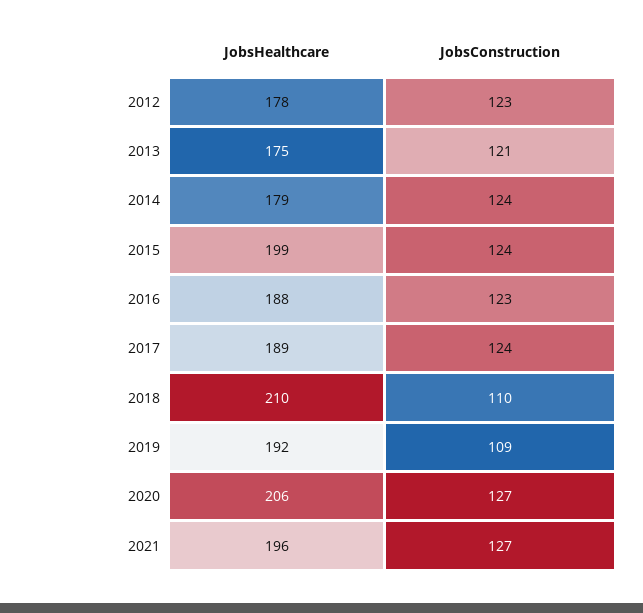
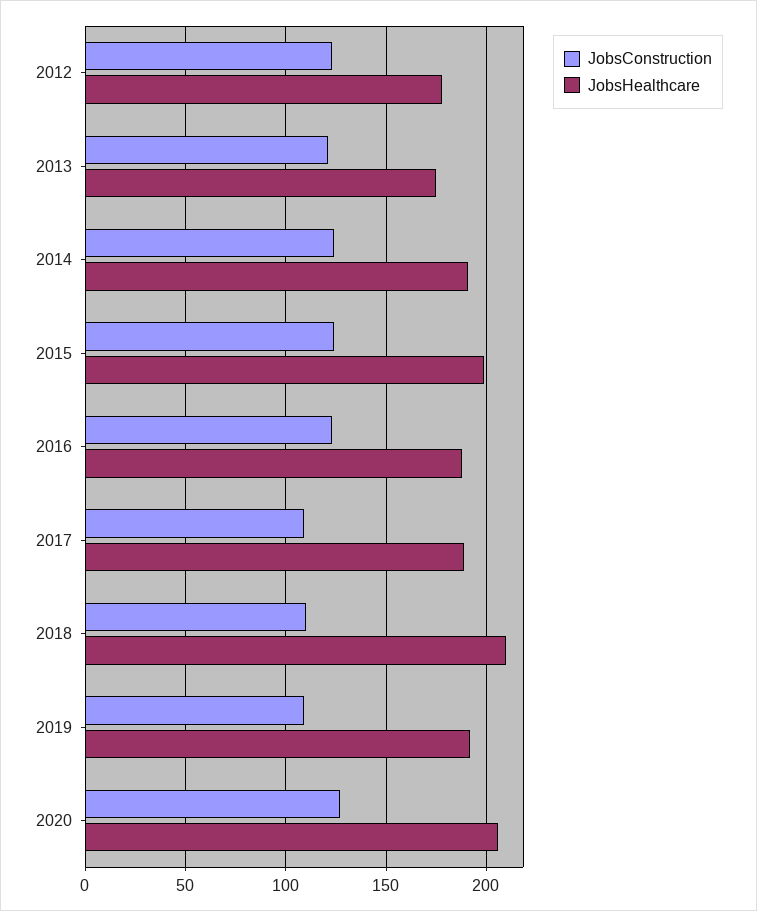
  {
    "JobsHealthcare": {
      "2012": 178,
      "2013": 175,
-     "2014": 179,
+     "2014": 190,
      "2015": 199,
      "2016": 188,
      "2017": 189,
      "2018": 210,
      "2019": 192,
-     "2020": 206,
+     "2020": 206
-     "2021": 196
    },
    "JobsConstruction": {
      "2012": 123,
      "2013": 121,
      "2014": 124,
      "2015": 124,
      "2016": 123,
-     "2017": 124,
+     "2017": 110,
      "2018": 110,
      "2019": 109,
-     "2020": 127,
+     "2020": 127
-     "2021": 127
    }
  }

